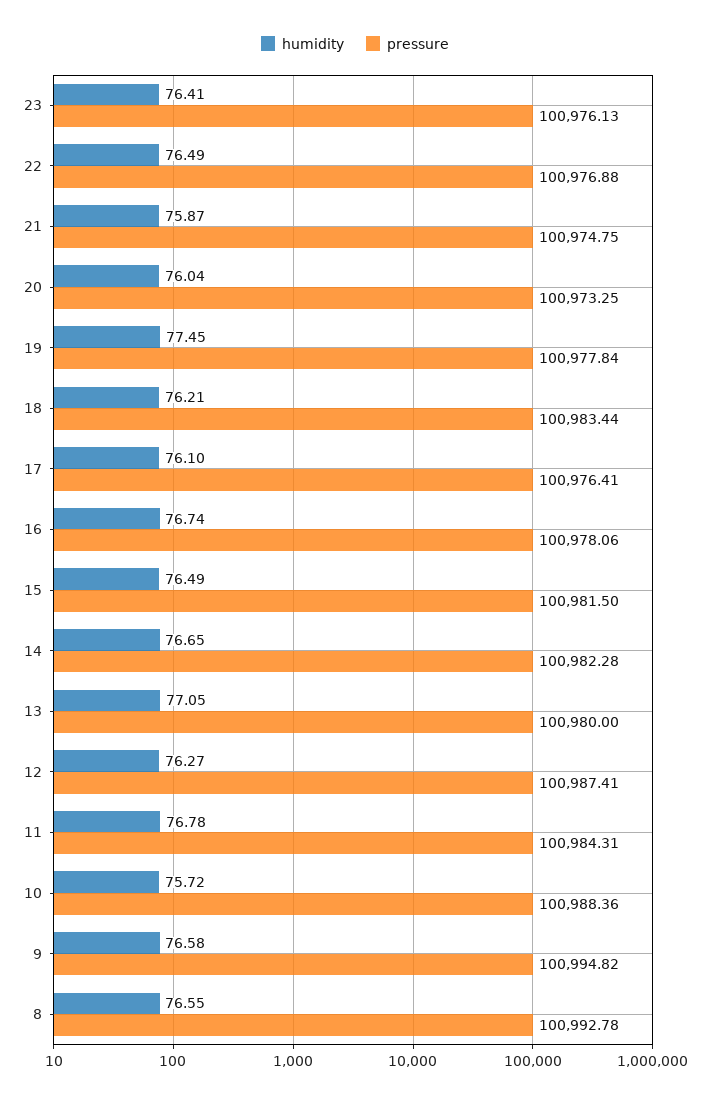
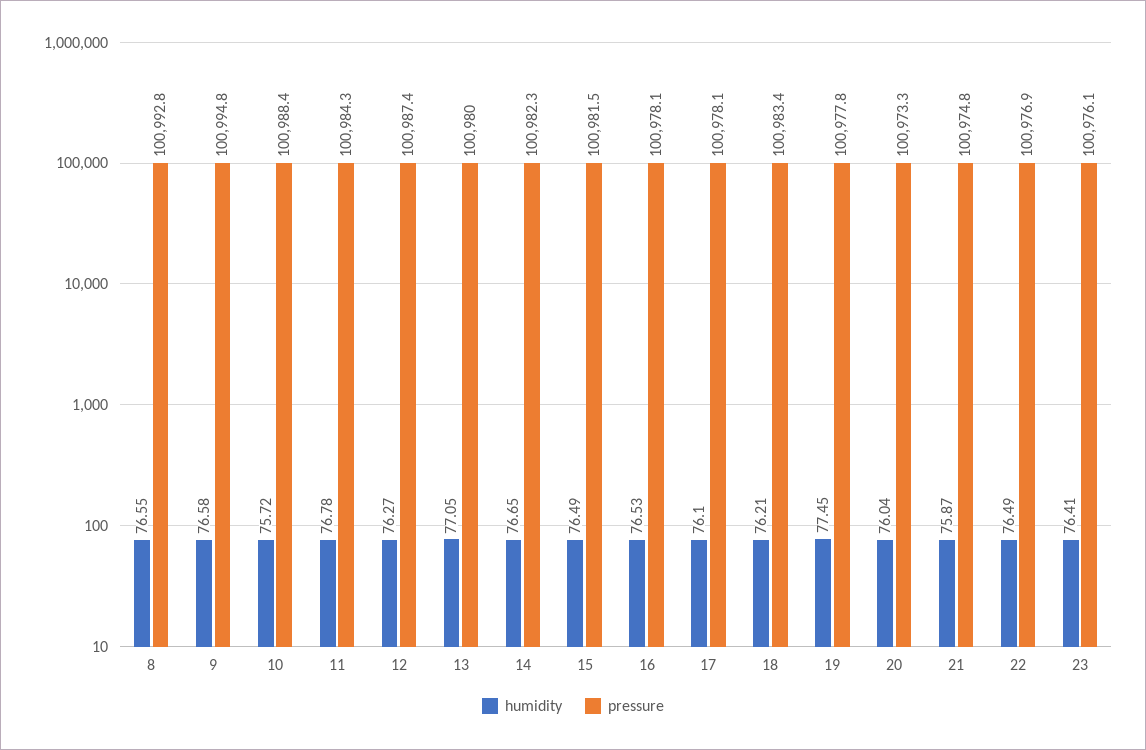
  {
    "humidity": {
      "23": 76.41,
      "22": 76.49,
      "21": 75.87,
      "20": 76.04,
      "19": 77.45,
      "18": 76.21,
      "17": 76.1,
-     "16": 76.74,
+     "16": 76.53,
      "15": 76.49,
      "14": 76.65,
      "13": 77.05,
      "12": 76.27,
      "11": 76.78,
      "10": 75.72,
      "9": 76.58,
      "8": 76.55
    },
    "pressure": {
      "23": 100976.13,
      "22": 100976.88,
      "21": 100974.75,
      "20": 100973.25,
      "19": 100977.84,
      "18": 100983.44,
-     "17": 100976.41,
+     "17": 100978.1,
      "16": 100978.06,
      "15": 100981.5,
      "14": 100982.28,
      "13": 100980,
      "12": 100987.41,
      "11": 100984.31,
      "10": 100988.36,
      "9": 100994.82,
      "8": 100992.78
    }
  }

